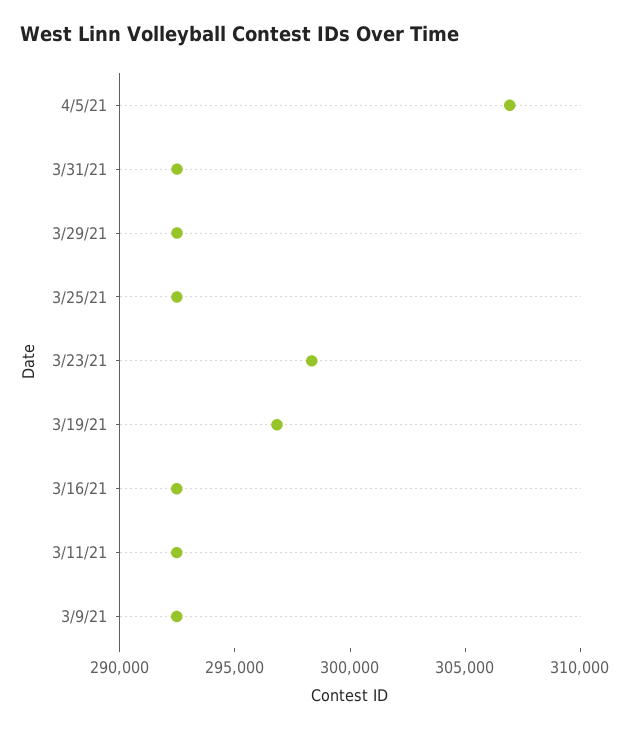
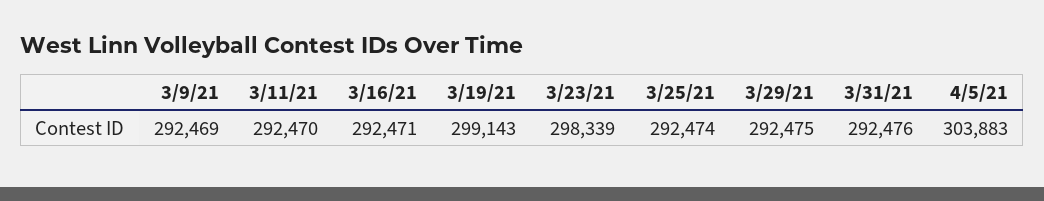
  {
-   "4/5/21": 307000,
+   "4/5/21": 303883,
    "3/31/21": 292476,
    "3/29/21": 292475,
    "3/25/21": 292474,
    "3/23/21": 298339,
-   "3/19/21": 297000,
+   "3/19/21": 299143,
    "3/16/21": 292471,
    "3/11/21": 292470,
    "3/9/21": 292469
  }

